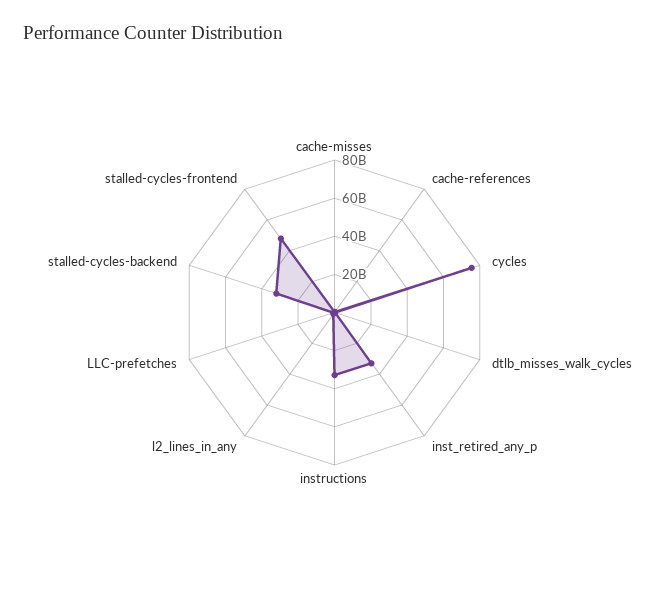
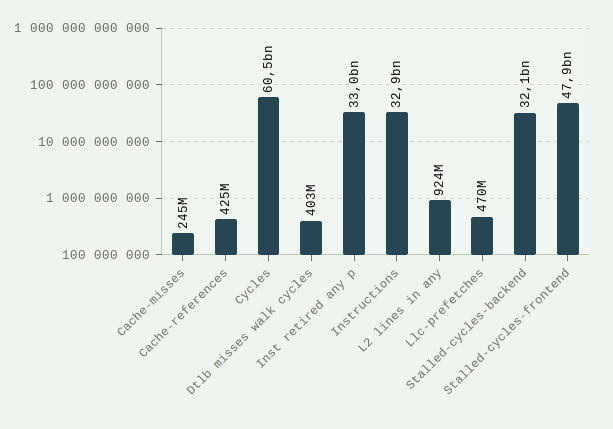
  {
    "cache-misses": 245000000,
    "cache-references": 425000000,
-   "cycles": 75000000000,
+   "cycles": 60500000000,
    "dtlb_misses_walk_cycles": 403000000,
    "inst_retired_any_p": 33000000000,
    "instructions": 32900000000,
    "l2_lines_in_any": 924000000,
    "LLC-prefetches": 470000000,
    "stalled-cycles-backend": 32100000000,
    "stalled-cycles-frontend": 47900000000
  }

